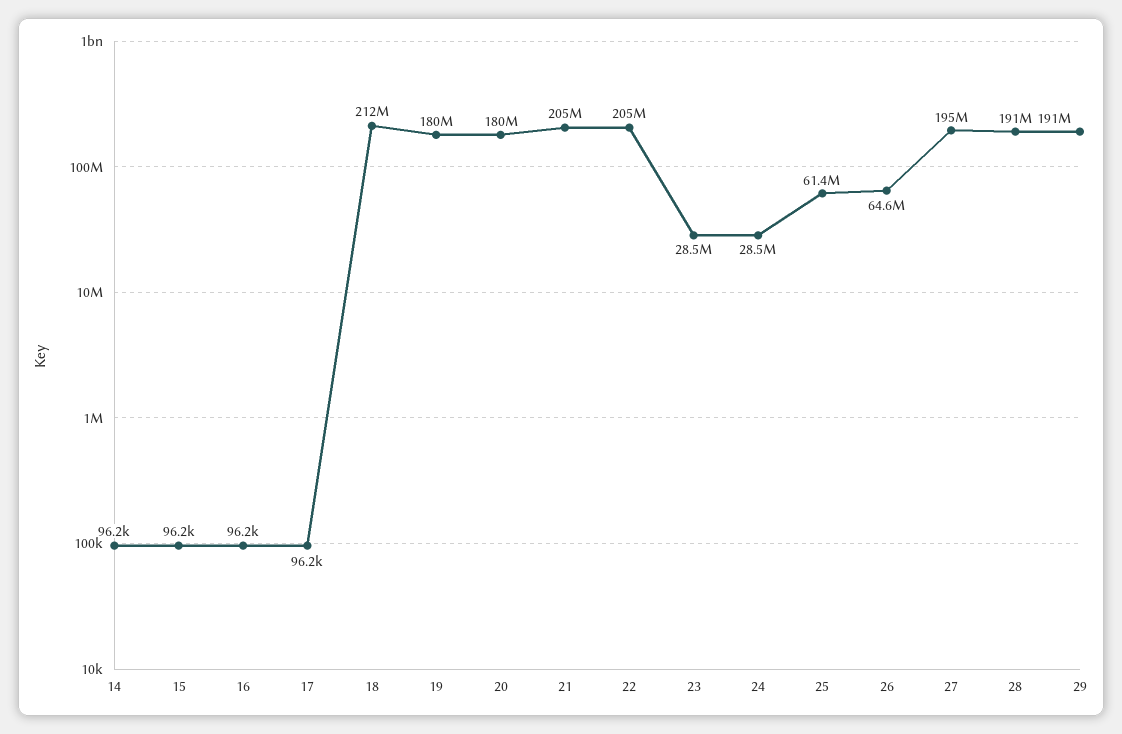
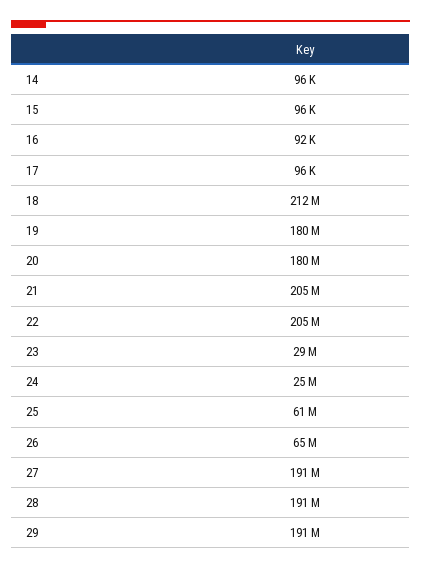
  {
    "14": 96200,
    "15": 96200,
-   "16": 96200,
+   "16": 92000,
    "17": 96200,
    "18": 212000000,
    "19": 180000000,
    "20": 180000000,
    "21": 205000000,
    "22": 205000000,
    "23": 28500000,
-   "24": 28500000,
+   "24": 25000000,
    "25": 61400000,
    "26": 64600000,
-   "27": 195000000,
+   "27": 191000000,
    "28": 191000000,
    "29": 191000000
  }

